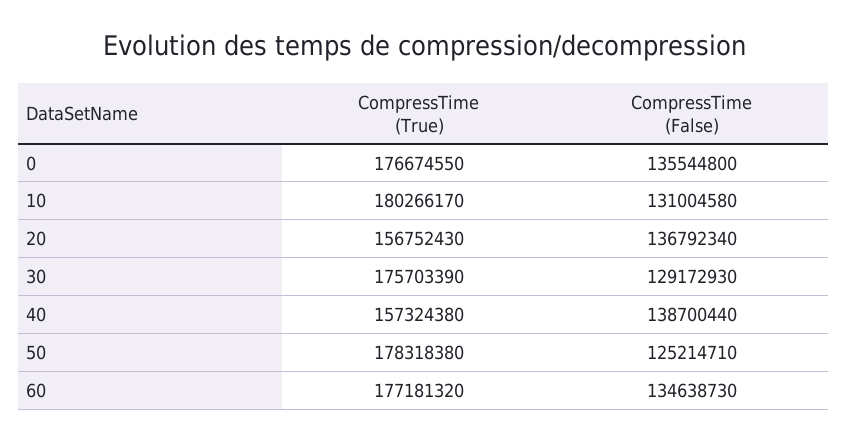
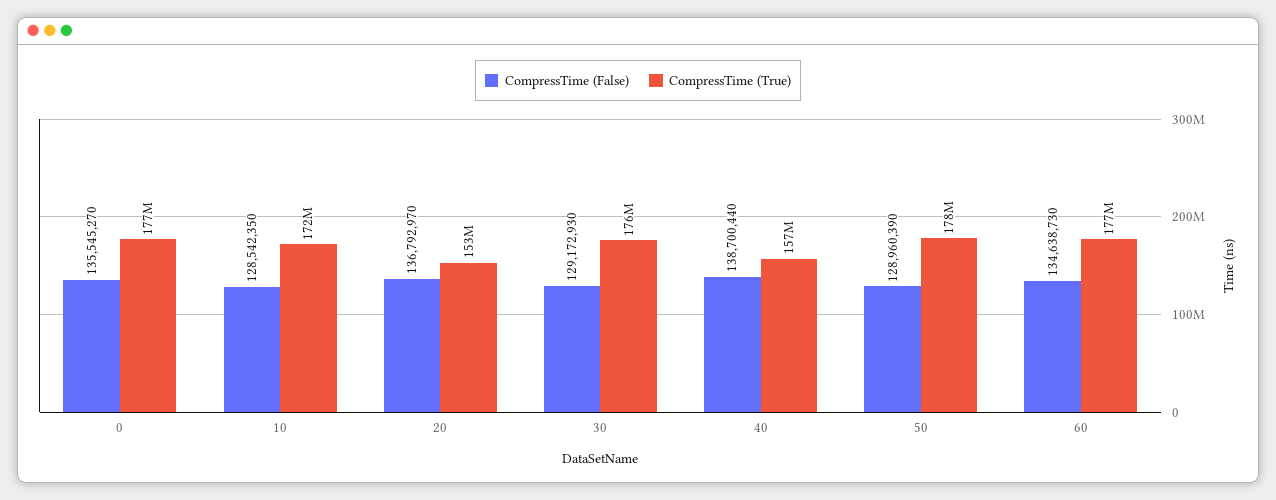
  {
    "CompressTime (True)": {
      "0": 176674550,
-     "10": 180266170,
+     "10": 172000000,
-     "20": 156752430,
+     "20": 153000000,
      "30": 175703390,
      "40": 157324380,
      "50": 178318380,
      "60": 177181320
    },
    "CompressTime (False)": {
-     "0": 135544800,
+     "0": 135545270,
-     "10": 131004580,
+     "10": 128542350,
-     "20": 136792340,
+     "20": 136792970,
      "30": 129172930,
      "40": 138700440,
-     "50": 125214710,
+     "50": 128960390,
      "60": 134638730
    }
  }

